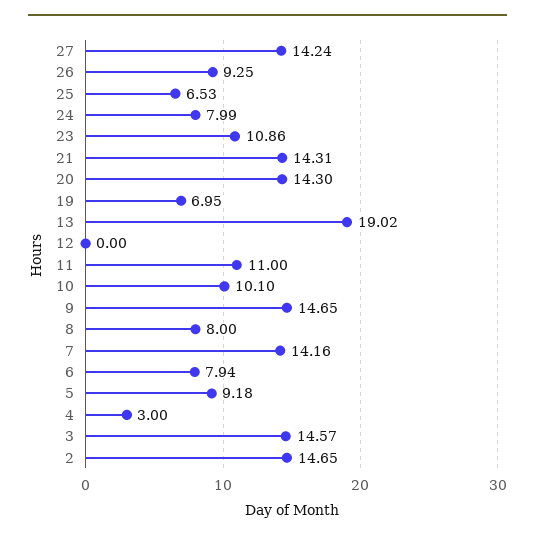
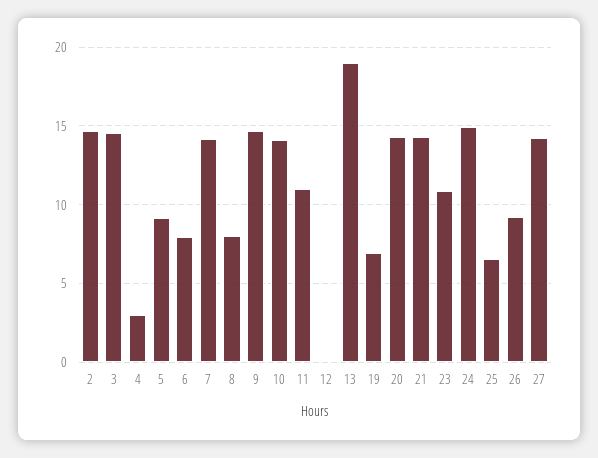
  {
    "27": 14.24,
    "26": 9.25,
    "25": 6.53,
-   "24": 7.99,
+   "24": 15,
    "23": 10.86,
    "21": 14.31,
    "20": 14.3,
    "19": 6.95,
    "13": 19.02,
    "12": 0,
    "11": 11,
-   "10": 10.1,
+   "10": 14,
    "9": 14.65,
    "8": 8,
    "7": 14.16,
    "6": 7.94,
    "5": 9.18,
    "4": 3,
    "3": 14.57,
    "2": 14.65
  }

